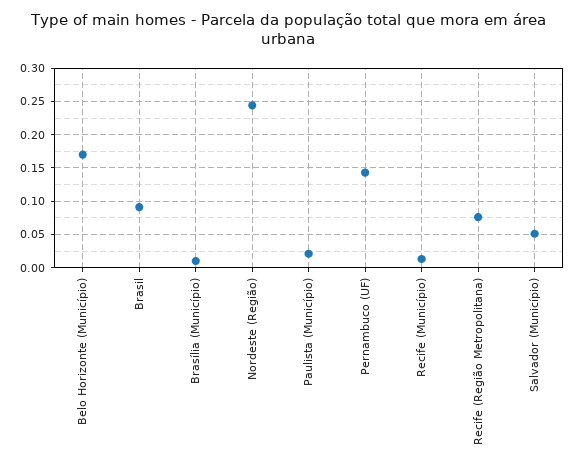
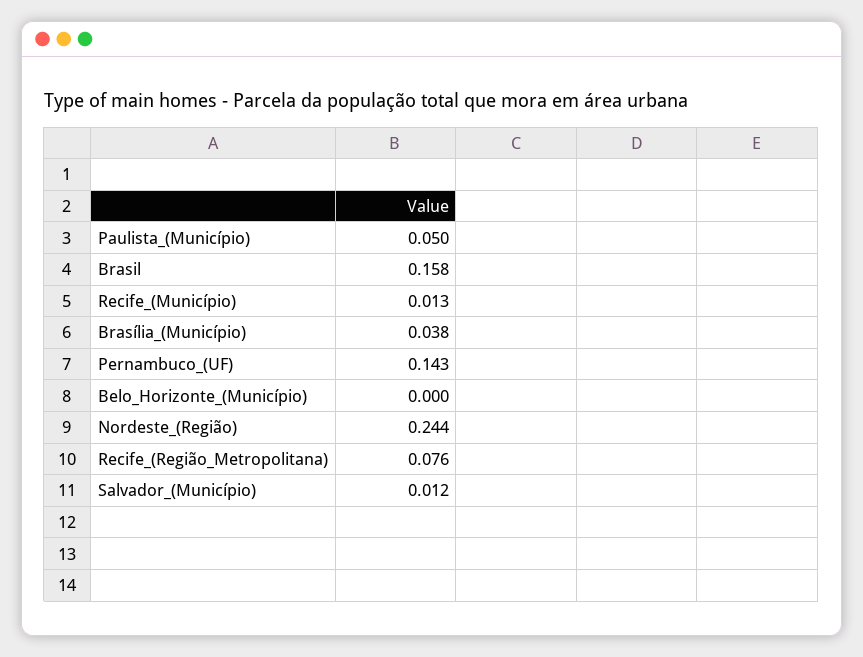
  {
-   "Belo Horizonte (Município)": 0.17,
+   "Belo Horizonte (Município)": 0,
-   "Brasil": 0.09,
+   "Brasil": 0.158,
-   "Brasília (Município)": 0.01,
+   "Brasília (Município)": 0.038,
    "Nordeste (Região)": 0.244,
-   "Paulista (Município)": 0.02,
+   "Paulista (Município)": 0.05,
    "Pernambuco (UF)": 0.143,
    "Recife (Município)": 0.013,
    "Recife (Região Metropolitana)": 0.076,
-   "Salvador (Município)": 0.05
+   "Salvador (Município)": 0.012
  }

